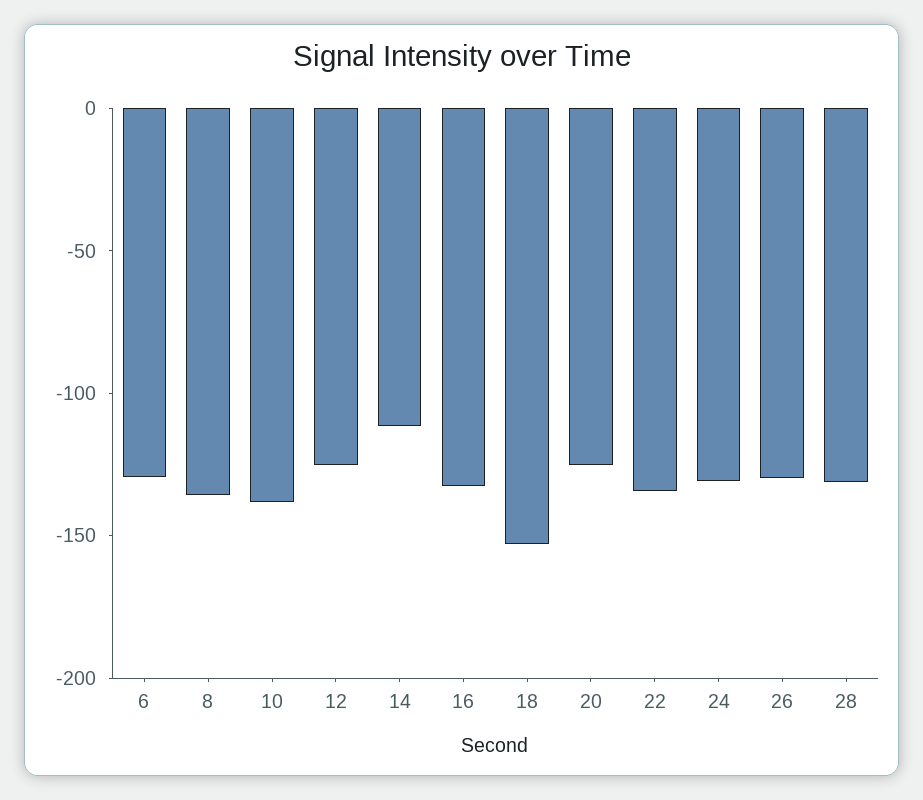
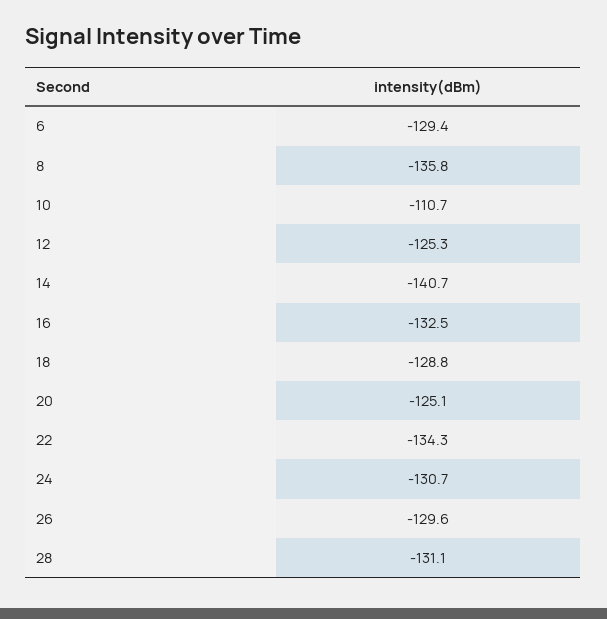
  {
    "6": -129.4,
    "8": -135.8,
-   "10": -140,
+   "10": -110.7,
    "12": -125.3,
-   "14": -110,
+   "14": -140.7,
    "16": -132.5,
-   "18": -150,
+   "18": -128.8,
    "20": -125.1,
    "22": -134.3,
    "24": -130.7,
    "26": -129.6,
    "28": -131.1
  }

